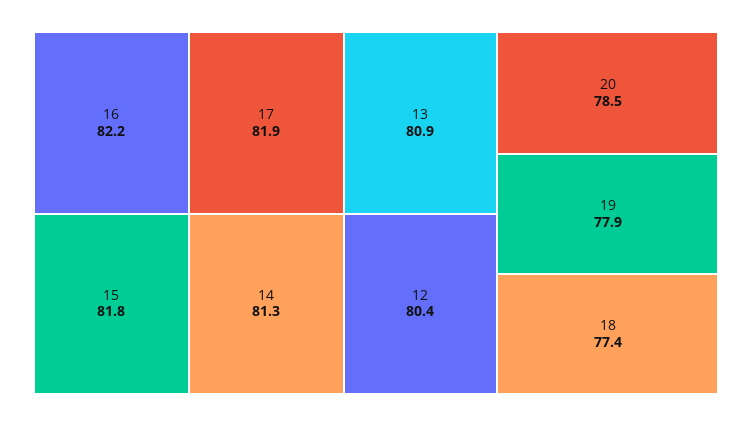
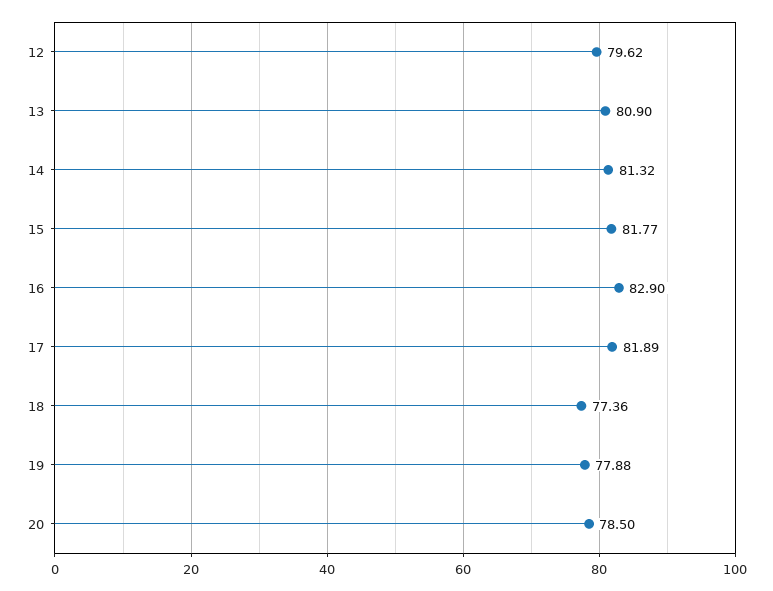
  {
-   "16": 82.2,
+   "16": 82.9,
    "17": 81.89,
    "15": 81.77,
    "14": 81.32,
    "13": 80.9,
-   "12": 80.4,
+   "12": 79.62,
    "20": 78.5,
    "19": 77.88,
    "18": 77.36
  }

